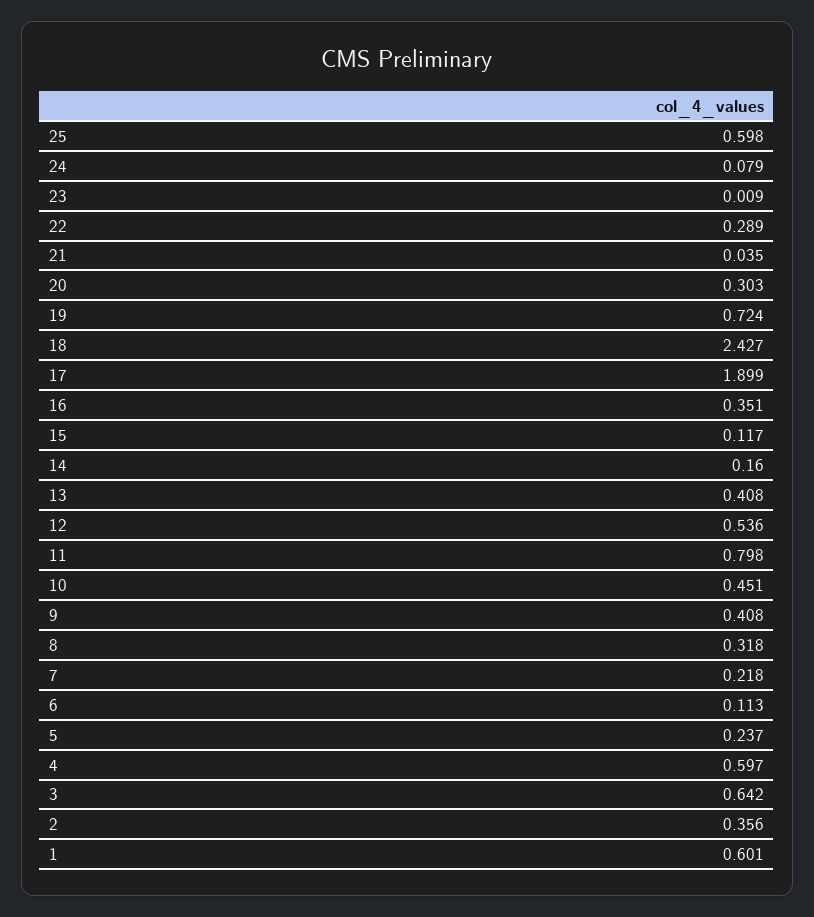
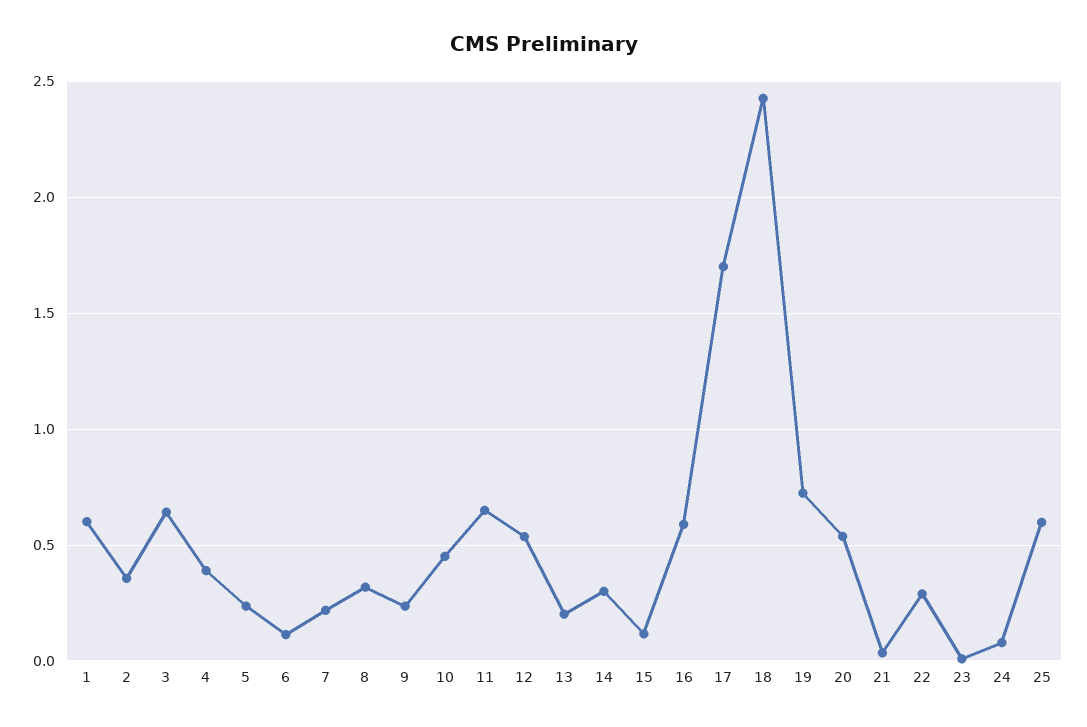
  {
    "25": 0.598,
    "24": 0.079,
    "23": 0.009,
    "22": 0.289,
    "21": 0.035,
-   "20": 0.303,
+   "20": 0.55,
    "19": 0.724,
    "18": 2.427,
-   "17": 1.899,
+   "17": 1.7,
-   "16": 0.351,
+   "16": 0.6,
    "15": 0.117,
-   "14": 0.16,
+   "14": 0.3,
-   "13": 0.408,
+   "13": 0.2,
    "12": 0.536,
-   "11": 0.798,
+   "11": 0.65,
    "10": 0.451,
-   "9": 0.408,
+   "9": 0.25,
    "8": 0.318,
    "7": 0.218,
    "6": 0.113,
    "5": 0.237,
-   "4": 0.597,
+   "4": 0.4,
    "3": 0.642,
    "2": 0.356,
    "1": 0.601
  }

